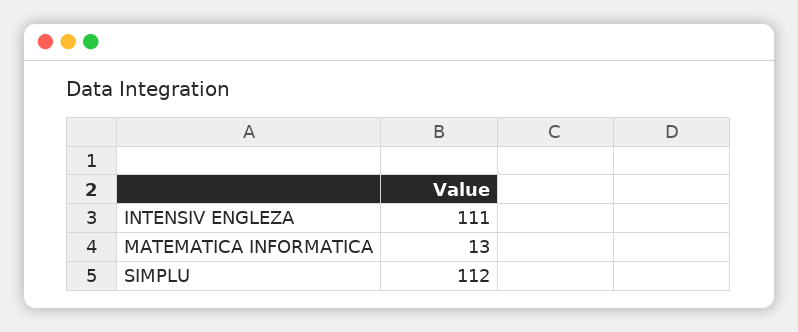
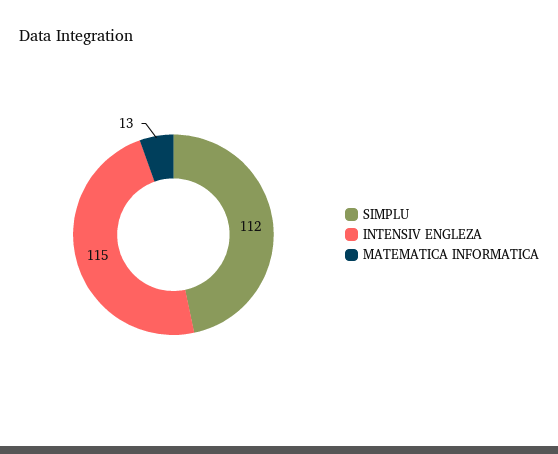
  {
-   "INTENSIV ENGLEZA": 111,
+   "INTENSIV ENGLEZA": 115,
    "MATEMATICA INFORMATICA": 13,
    "SIMPLU": 112
  }

